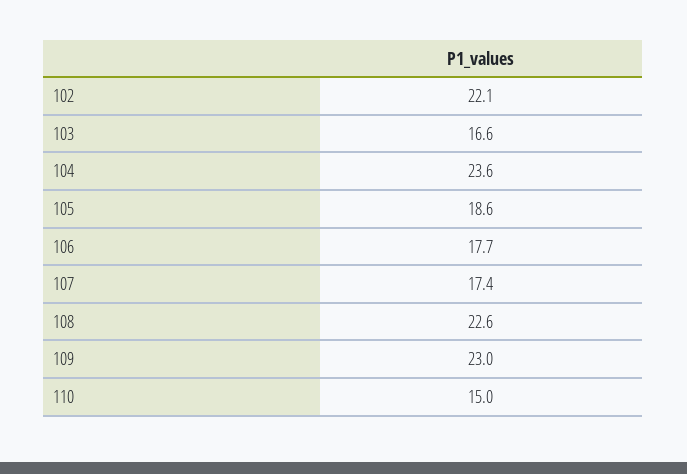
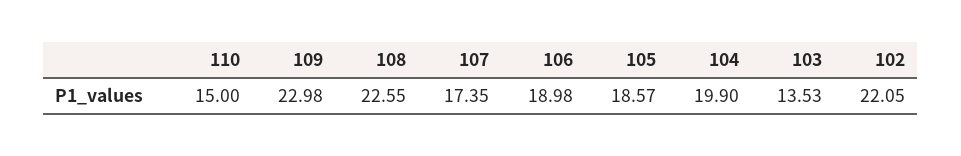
  {
    "102": 22.05,
-   "103": 16.6,
+   "103": 13.53,
-   "104": 23.6,
+   "104": 19.9,
    "105": 18.57,
-   "106": 17.7,
+   "106": 18.98,
    "107": 17.35,
    "108": 22.55,
    "109": 22.98,
    "110": 15
  }

